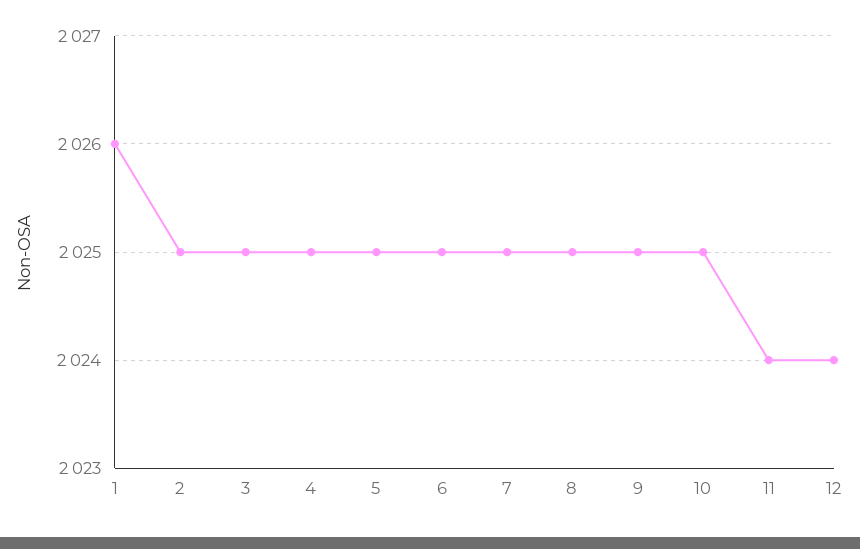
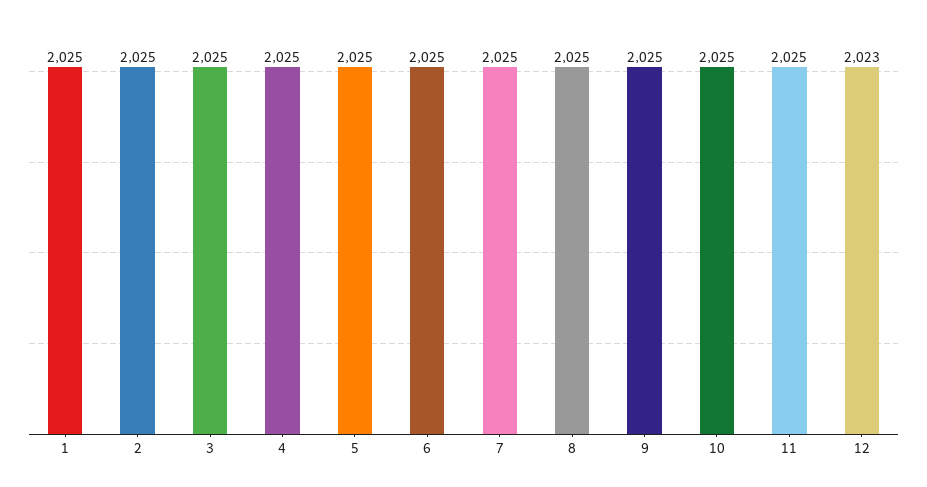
  {
-   "1": 2026,
+   "1": 2025,
    "2": 2025,
    "3": 2025,
    "4": 2025,
    "5": 2025,
    "6": 2025,
    "7": 2025,
    "8": 2025,
    "9": 2025,
    "10": 2025,
-   "11": 2024,
+   "11": 2025,
-   "12": 2024
+   "12": 2023
  }

